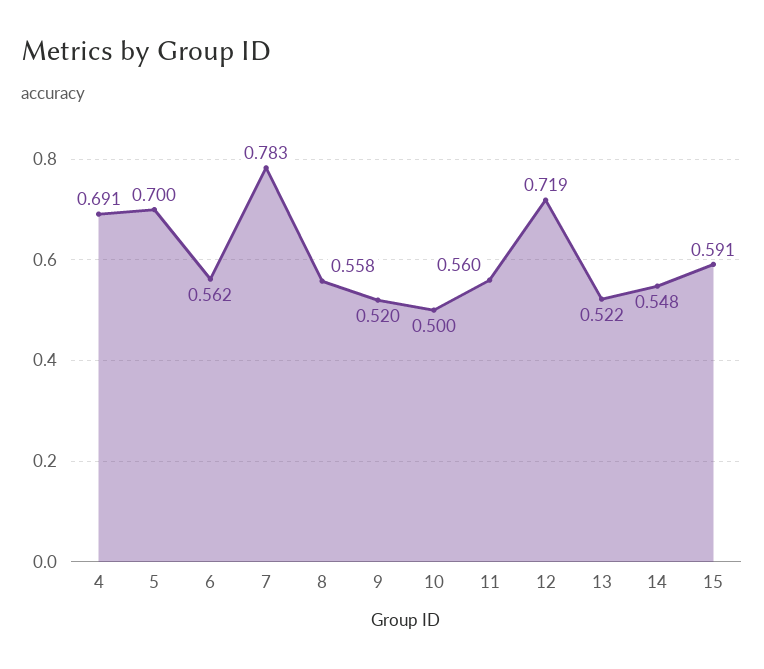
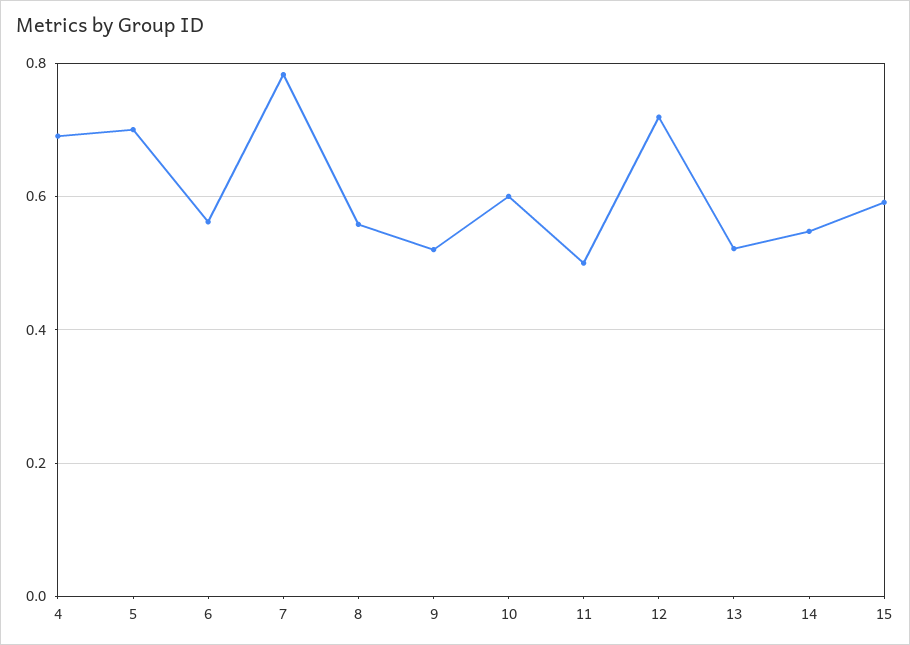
  {
    "4": 0.691,
    "5": 0.7,
    "6": 0.562,
    "7": 0.783,
    "8": 0.558,
    "9": 0.52,
-   "10": 0.5,
+   "10": 0.6,
-   "11": 0.56,
+   "11": 0.5,
    "12": 0.719,
    "13": 0.522,
    "14": 0.548,
    "15": 0.591
  }

